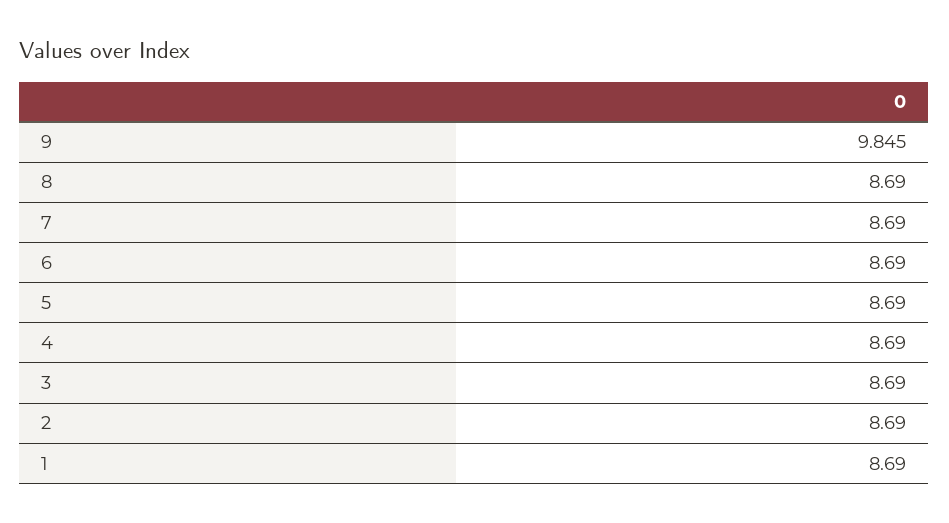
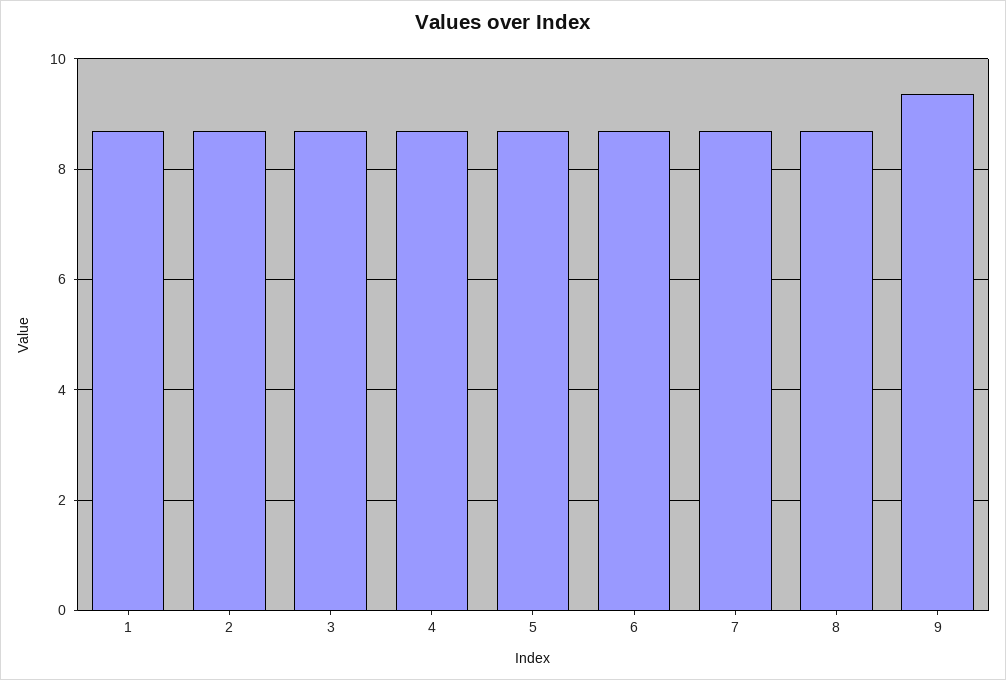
  {
-   "9": 9.845,
+   "9": 9.4,
    "8": 8.69,
    "7": 8.69,
    "6": 8.69,
    "5": 8.69,
    "4": 8.69,
    "3": 8.69,
    "2": 8.69,
    "1": 8.69
  }

